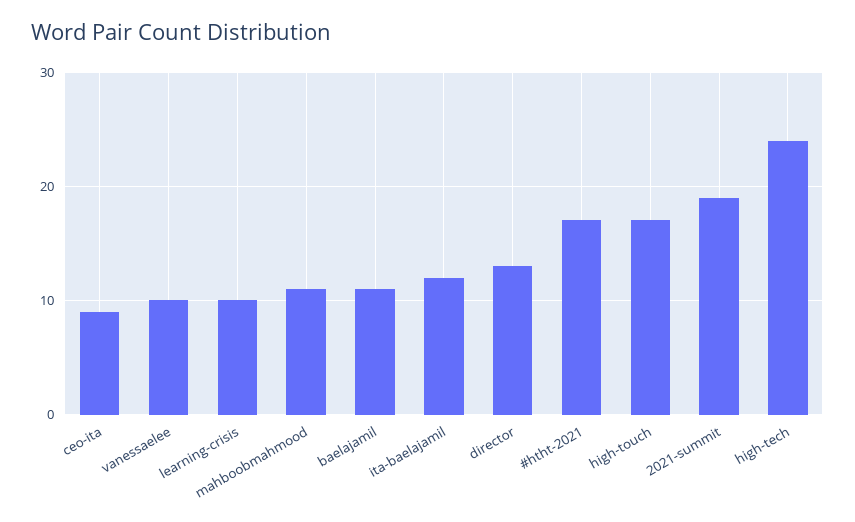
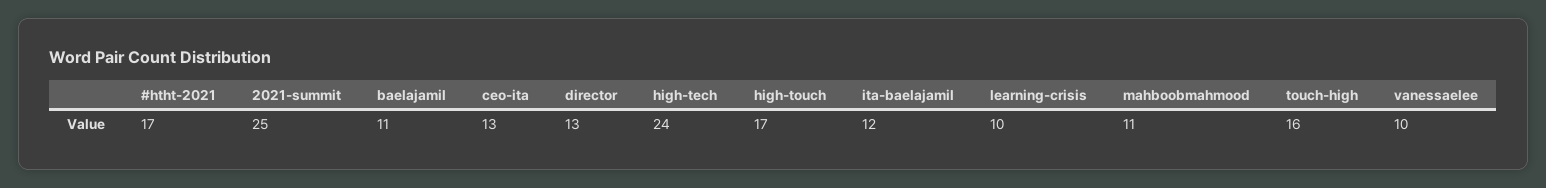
  {
-   "ceo-ita": 9,
+   "ceo-ita": 13,
    "vanessaelee": 10,
    "learning-crisis": 10,
    "mahboobmahmood": 11,
    "baelajamil": 11,
    "ita-baelajamil": 12,
    "director": 13,
    "#htht-2021": 17,
    "high-touch": 17,
-   "2021-summit": 19,
+   "2021-summit": 25,
-   "high-tech": 24
+   "high-tech": 24,
+   "touch-high": 16
  }

